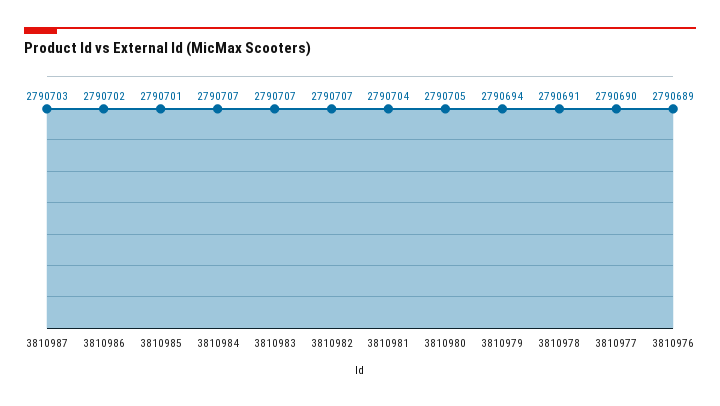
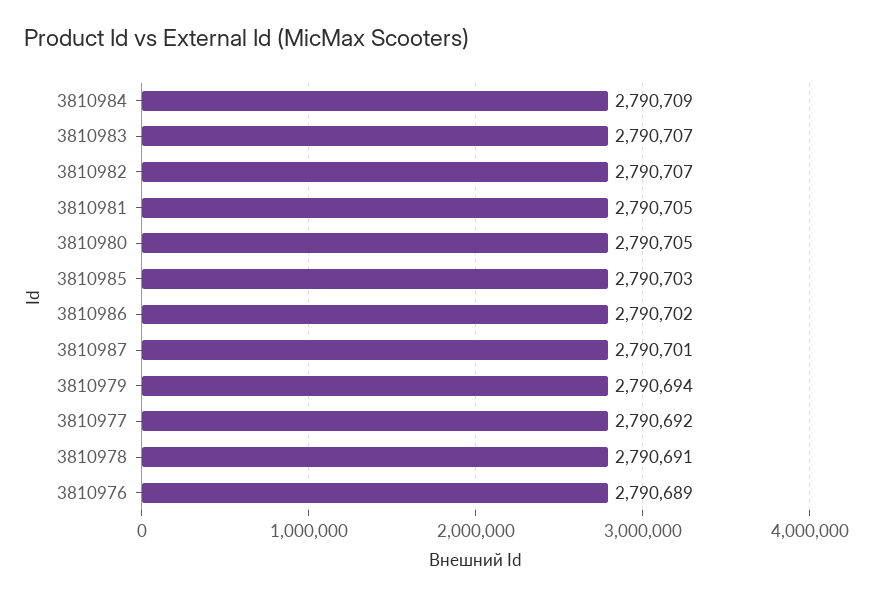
  {
-   "3810987": 2790703,
+   "3810987": 2790701,
    "3810986": 2790702,
-   "3810985": 2790701,
+   "3810985": 2790703,
-   "3810984": 2790707,
+   "3810984": 2790709,
    "3810983": 2790707,
    "3810982": 2790707,
-   "3810981": 2790704,
+   "3810981": 2790705,
    "3810980": 2790705,
    "3810979": 2790694,
    "3810978": 2790691,
-   "3810977": 2790690,
+   "3810977": 2790692,
    "3810976": 2790689
  }

